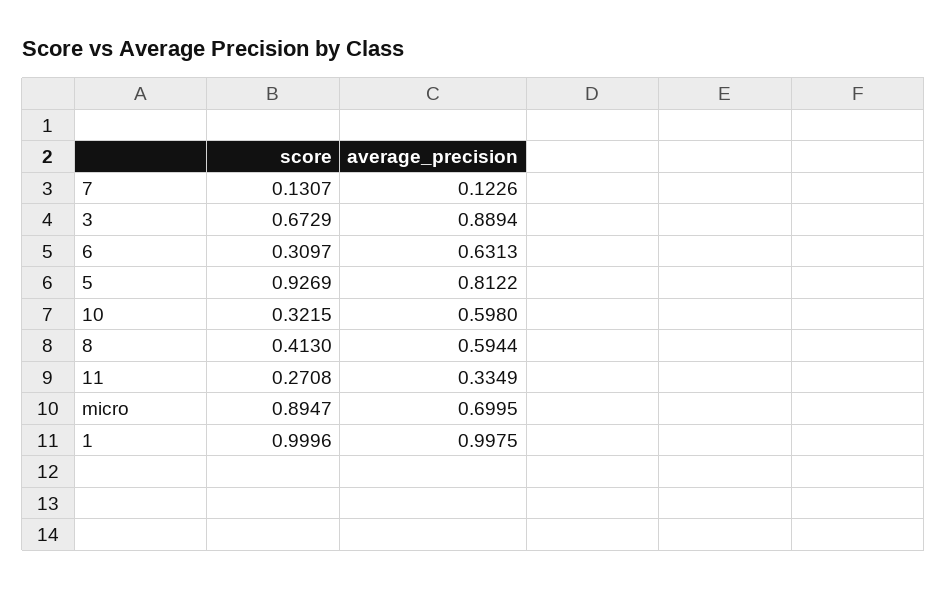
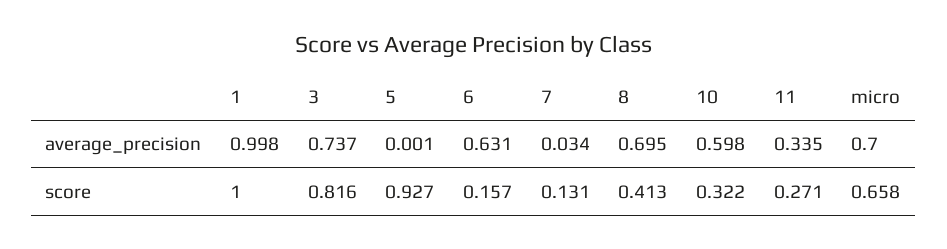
  {
    "score": {
      "7": 0.1307,
-     "3": 0.6729,
+     "3": 0.816,
-     "6": 0.3097,
+     "6": 0.157,
      "5": 0.9269,
      "10": 0.3215,
      "8": 0.413,
      "11": 0.2708,
-     "micro": 0.8947,
+     "micro": 0.658,
      "1": 0.9996
    },
    "average_precision": {
-     "7": 0.1226,
+     "7": 0.034,
-     "3": 0.8894,
+     "3": 0.737,
      "6": 0.6313,
-     "5": 0.8122,
+     "5": 0.001,
      "10": 0.598,
-     "8": 0.5944,
+     "8": 0.695,
      "11": 0.3349,
      "micro": 0.6995,
      "1": 0.9975
    }
  }

